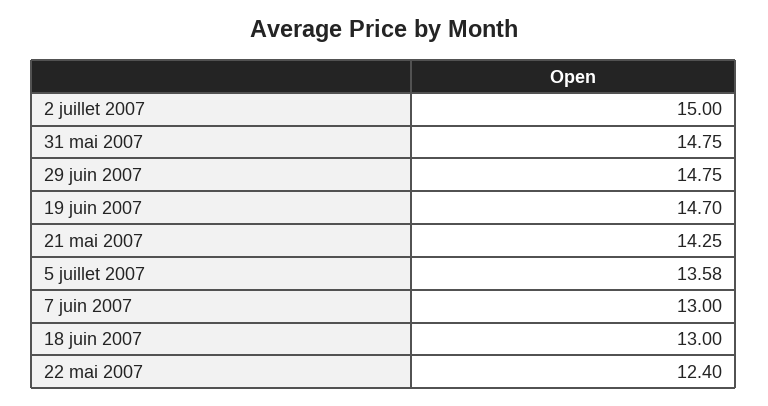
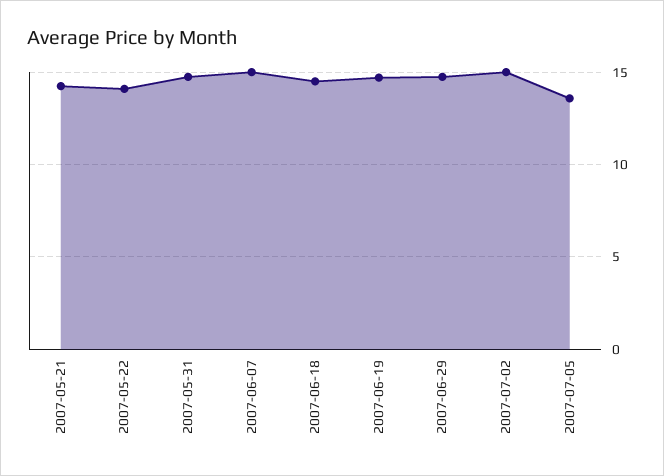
  {
    "2 juillet 2007": 15,
    "31 mai 2007": 14.75,
    "29 juin 2007": 14.75,
    "19 juin 2007": 14.7,
    "21 mai 2007": 14.25,
    "5 juillet 2007": 13.58,
-   "7 juin 2007": 13,
+   "7 juin 2007": 15,
-   "18 juin 2007": 13,
+   "18 juin 2007": 14.5,
-   "22 mai 2007": 12.4
+   "22 mai 2007": 14
  }

